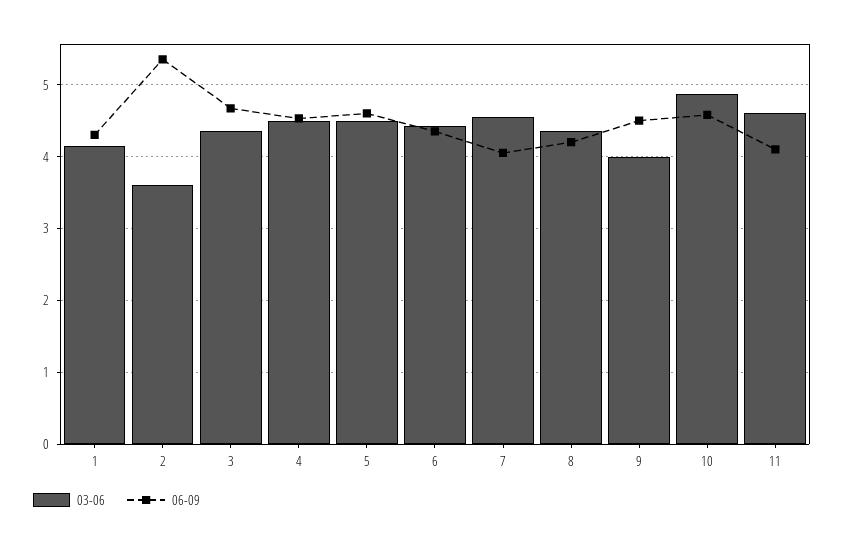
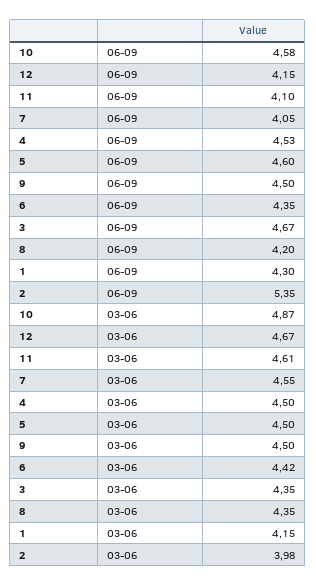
  {
    "03-06": {
      "1": 4.15,
-     "2": 3.6,
+     "2": 3.98,
      "3": 4.35,
      "4": 4.5,
      "5": 4.5,
      "6": 4.42,
      "7": 4.55,
      "8": 4.35,
-     "9": 4,
+     "9": 4.5,
      "10": 4.87,
-     "11": 4.61
+     "11": 4.61,
+     "12": 4.67
    },
    "06-09": {
      "1": 4.3,
      "2": 5.35,
      "3": 4.67,
      "4": 4.53,
      "5": 4.6,
      "6": 4.35,
      "7": 4.05,
      "8": 4.2,
      "9": 4.5,
      "10": 4.58,
-     "11": 4.1
+     "11": 4.1,
+     "12": 4.15
    }
  }

